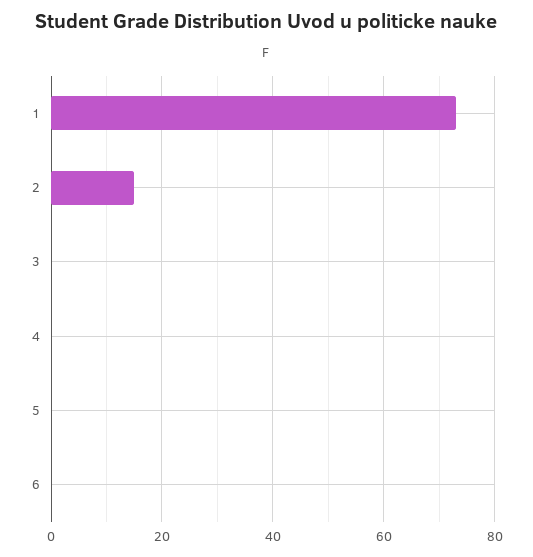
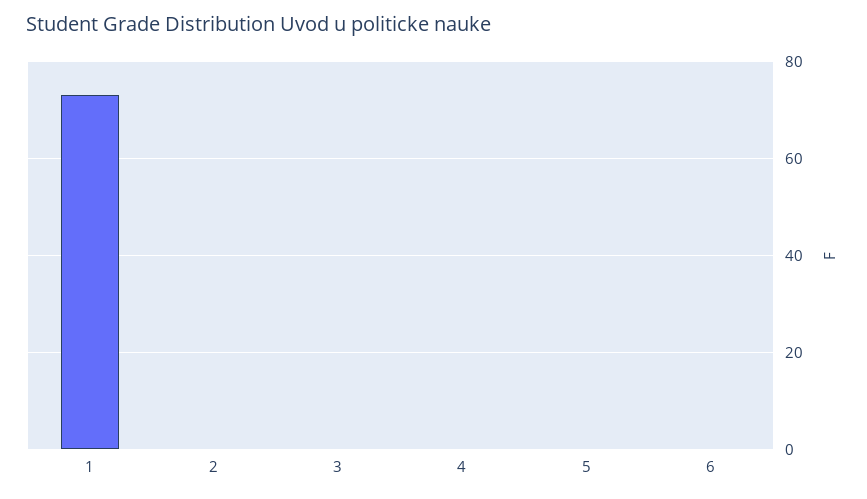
  {
    "1": 75,
-   "2": 15,
+   "2": 0,
    "3": 0,
    "4": 0,
    "5": 0,
    "6": 0
  }

